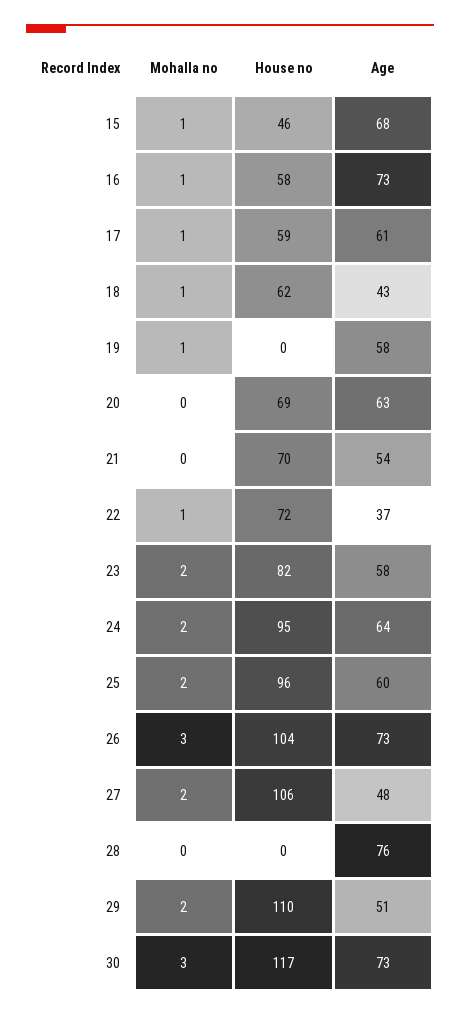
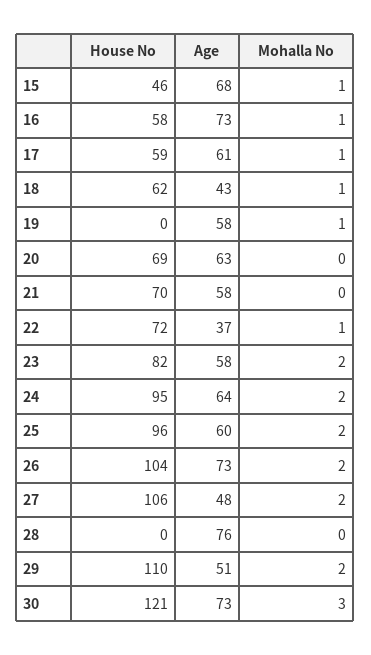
  {
    "Mohalla no": {
      "15": 1,
      "16": 1,
      "17": 1,
      "18": 1,
      "19": 1,
      "20": 0,
      "21": 0,
      "22": 1,
      "23": 2,
      "24": 2,
      "25": 2,
-     "26": 3,
+     "26": 2,
      "27": 2,
      "28": 0,
      "29": 2,
      "30": 3
    },
    "House no": {
      "15": 46,
      "16": 58,
      "17": 59,
      "18": 62,
      "19": 0,
      "20": 69,
      "21": 70,
      "22": 72,
      "23": 82,
      "24": 95,
      "25": 96,
      "26": 104,
      "27": 106,
      "28": 0,
      "29": 110,
-     "30": 117
+     "30": 121
    },
    "Age": {
      "15": 68,
      "16": 73,
      "17": 61,
      "18": 43,
      "19": 58,
      "20": 63,
-     "21": 54,
+     "21": 58,
      "22": 37,
      "23": 58,
      "24": 64,
      "25": 60,
      "26": 73,
      "27": 48,
      "28": 76,
      "29": 51,
      "30": 73
    }
  }

